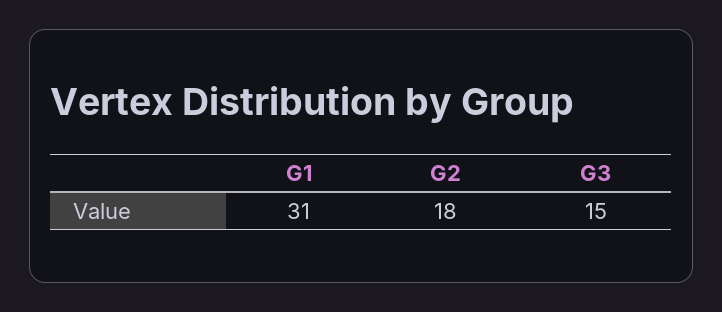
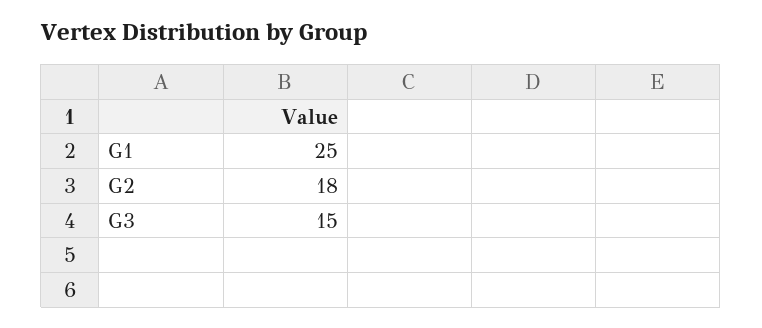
  {
-   "G1": 31,
+   "G1": 25,
    "G2": 18,
    "G3": 15
  }

